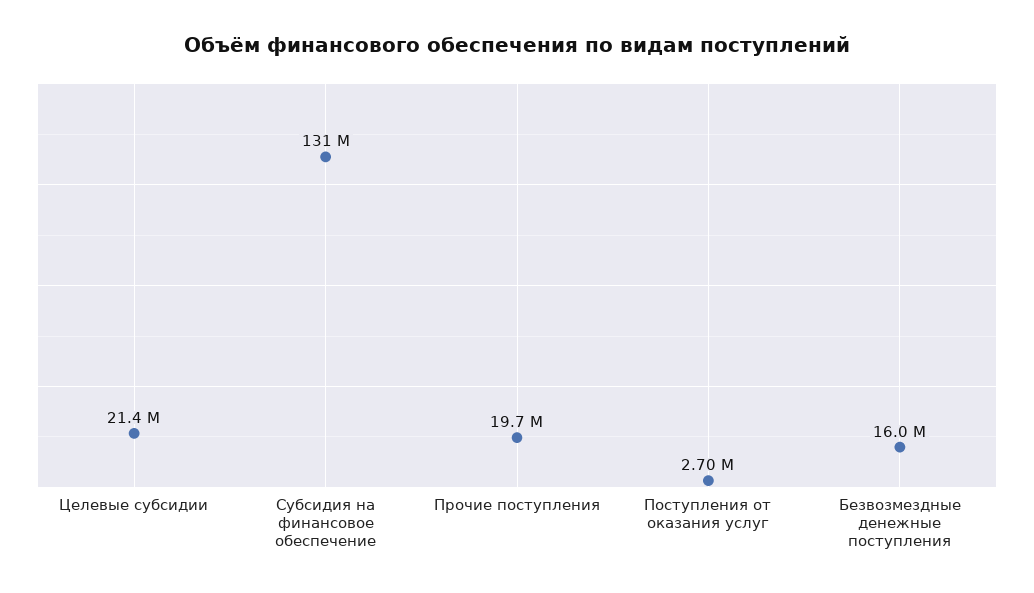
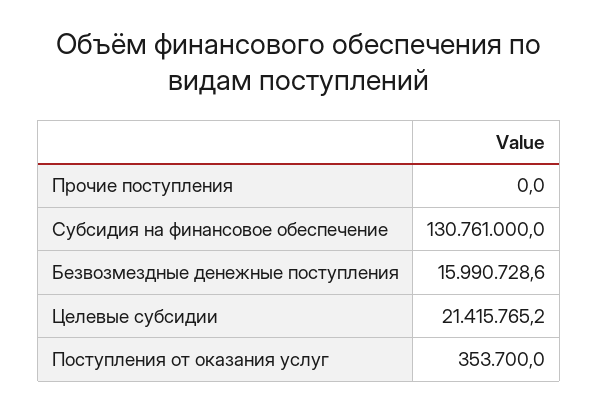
  {
    "Целевые субсидии": 21415765.2,
    "Субсидия на финансовое обеспечение": 130761000,
-   "Прочие поступления": 19700000,
+   "Прочие поступления": 0,
-   "Поступления от оказания услуг": 2700000,
+   "Поступления от оказания услуг": 353700,
    "Безвозмездные денежные поступления": 15990728.6
  }

